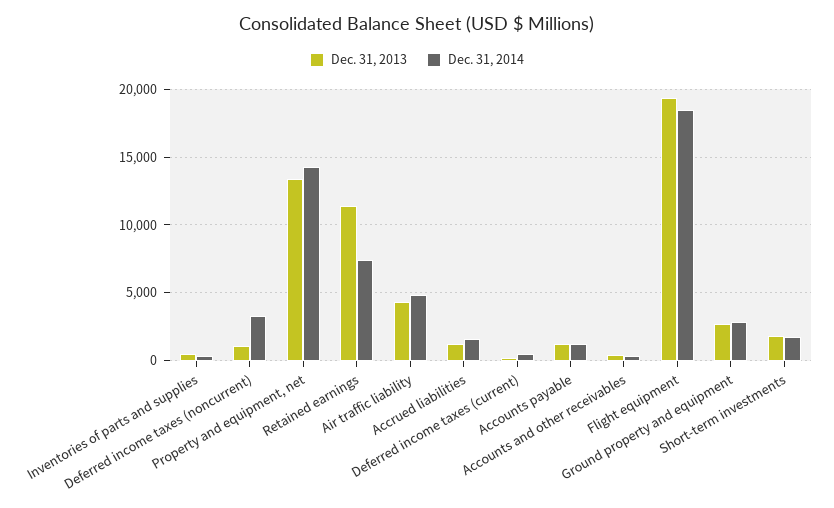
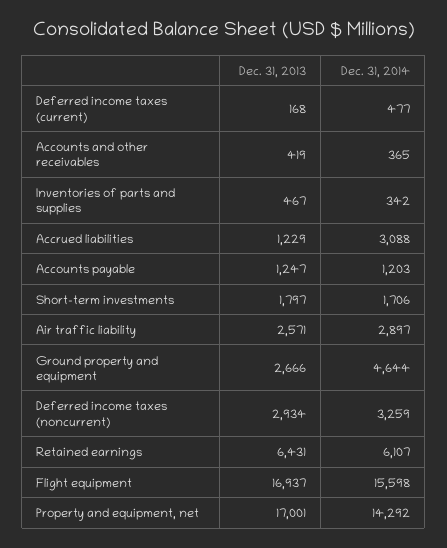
  {
    "Dec. 31, 2013": {
      "Inventories of parts and supplies": 467,
-     "Deferred income taxes (noncurrent)": 1000,
+     "Deferred income taxes (noncurrent)": 2934,
-     "Property and equipment, net": 13500,
+     "Property and equipment, net": 17001,
-     "Retained earnings": 11500,
+     "Retained earnings": 6431,
-     "Air traffic liability": 4500,
+     "Air traffic liability": 2571,
      "Accrued liabilities": 1229,
      "Deferred income taxes (current)": 168,
      "Accounts payable": 1247,
      "Accounts and other receivables": 419,
-     "Flight equipment": 19500,
+     "Flight equipment": 16937,
      "Ground property and equipment": 2666,
      "Short-term investments": 1797
    },
    "Dec. 31, 2014": {
      "Inventories of parts and supplies": 342,
      "Deferred income taxes (noncurrent)": 3259,
      "Property and equipment, net": 14292,
-     "Retained earnings": 7500,
+     "Retained earnings": 6107,
-     "Air traffic liability": 5000,
+     "Air traffic liability": 2897,
-     "Accrued liabilities": 1500,
+     "Accrued liabilities": 3088,
      "Deferred income taxes (current)": 477,
      "Accounts payable": 1203,
      "Accounts and other receivables": 365,
-     "Flight equipment": 18500,
+     "Flight equipment": 15598,
-     "Ground property and equipment": 3000,
+     "Ground property and equipment": 4644,
      "Short-term investments": 1706
    }
  }

